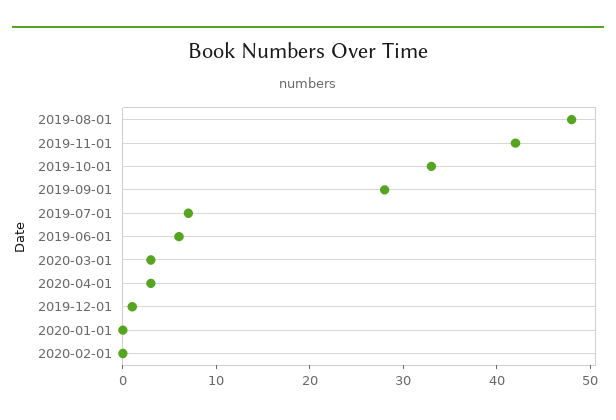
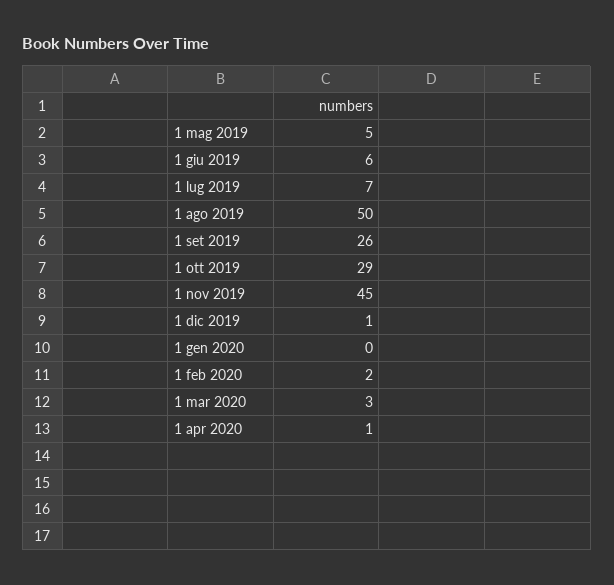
  {
-   "2019-08-01": 48,
+   "2019-08-01": 50,
-   "2019-11-01": 42,
+   "2019-11-01": 45,
-   "2019-10-01": 33,
+   "2019-10-01": 29,
-   "2019-09-01": 28,
+   "2019-09-01": 26,
    "2019-07-01": 7,
    "2019-06-01": 6,
    "2020-03-01": 3,
-   "2020-04-01": 3,
+   "2020-04-01": 1,
    "2019-12-01": 1,
    "2020-01-01": 0,
-   "2020-02-01": 0
+   "2020-02-01": 2,
+   "1 mag 2019": 5
  }

